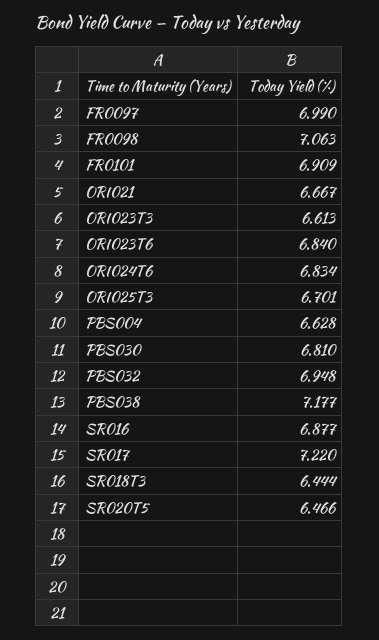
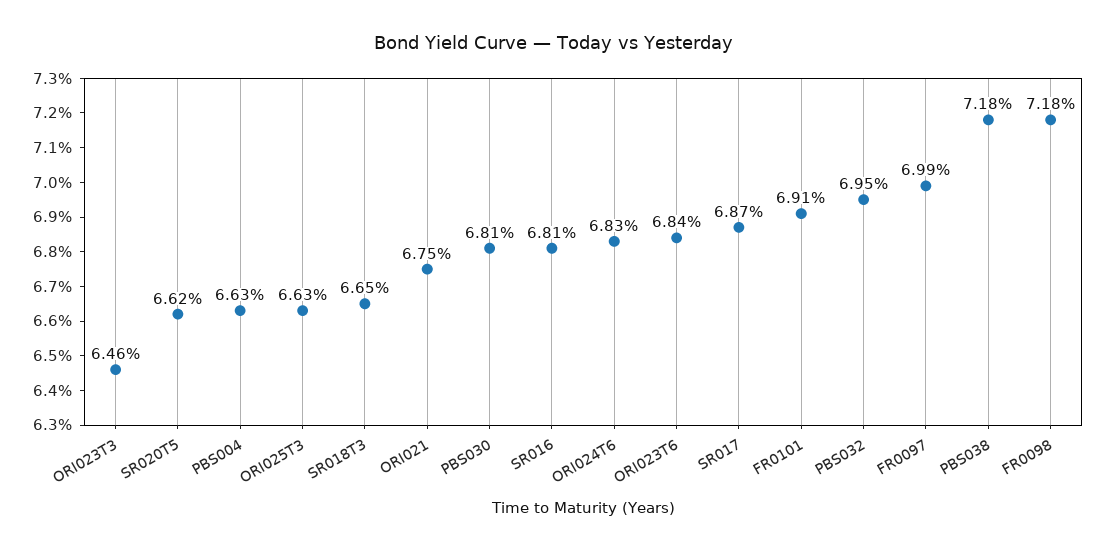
  {
    "FR0097": 6.99,
-   "FR0098": 7.063,
+   "FR0098": 7.18,
    "FR0101": 6.909,
-   "ORI021": 6.667,
+   "ORI021": 6.75,
-   "ORI023T3": 6.613,
+   "ORI023T3": 6.46,
    "ORI023T6": 6.84,
    "ORI024T6": 6.834,
-   "ORI025T3": 6.701,
+   "ORI025T3": 6.63,
    "PBS004": 6.628,
    "PBS030": 6.81,
    "PBS032": 6.948,
    "PBS038": 7.177,
-   "SR016": 6.877,
+   "SR016": 6.81,
-   "SR017": 7.22,
+   "SR017": 6.87,
-   "SR018T3": 6.444,
+   "SR018T3": 6.65,
-   "SR020T5": 6.466
+   "SR020T5": 6.62
  }

